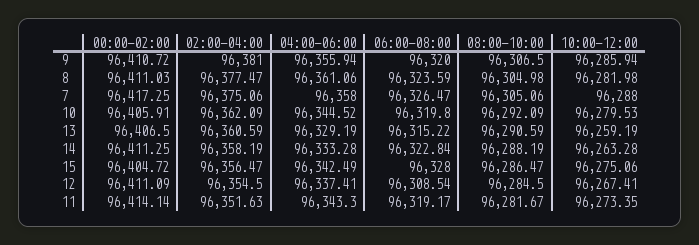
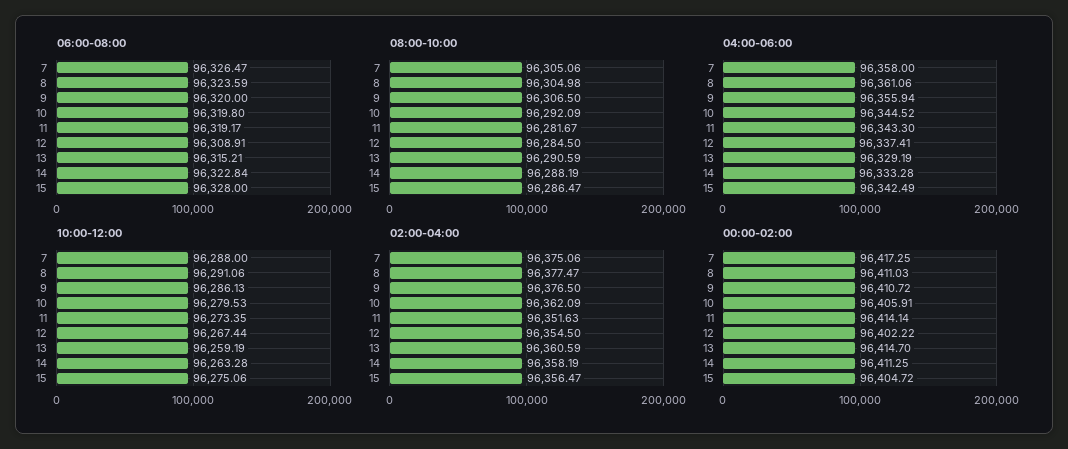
  {
    "00:00-02:00": {
      "9": 96410.72,
      "8": 96411.03,
      "7": 96417.25,
      "10": 96405.91,
-     "13": 96406.5,
+     "13": 96414.7,
      "14": 96411.25,
      "15": 96404.72,
-     "12": 96411.09,
+     "12": 96402.22,
      "11": 96414.14
    },
    "02:00-04:00": {
-     "9": 96381,
+     "9": 96376.5,
      "8": 96377.47,
      "7": 96375.06,
      "10": 96362.09,
      "13": 96360.59,
      "14": 96358.19,
      "15": 96356.47,
      "12": 96354.5,
      "11": 96351.63
    },
    "04:00-06:00": {
      "9": 96355.94,
      "8": 96361.06,
      "7": 96358,
      "10": 96344.52,
      "13": 96329.19,
      "14": 96333.28,
      "15": 96342.49,
      "12": 96337.41,
      "11": 96343.3
    },
    "06:00-08:00": {
      "9": 96320,
      "8": 96323.59,
      "7": 96326.47,
      "10": 96319.8,
-     "13": 96315.22,
+     "13": 96315.21,
      "14": 96322.84,
      "15": 96328,
-     "12": 96308.54,
+     "12": 96308.91,
      "11": 96319.17
    },
    "08:00-10:00": {
      "9": 96306.5,
      "8": 96304.98,
      "7": 96305.06,
      "10": 96292.09,
      "13": 96290.59,
      "14": 96288.19,
      "15": 96286.47,
      "12": 96284.5,
      "11": 96281.67
    },
    "10:00-12:00": {
-     "9": 96285.94,
+     "9": 96286.13,
-     "8": 96281.98,
+     "8": 96291.06,
      "7": 96288,
      "10": 96279.53,
      "13": 96259.19,
      "14": 96263.28,
      "15": 96275.06,
-     "12": 96267.41,
+     "12": 96267.44,
      "11": 96273.35
    }
  }

